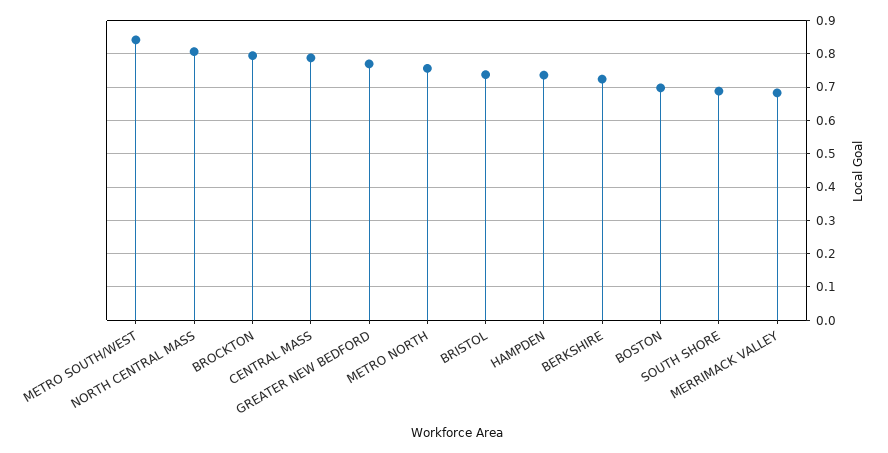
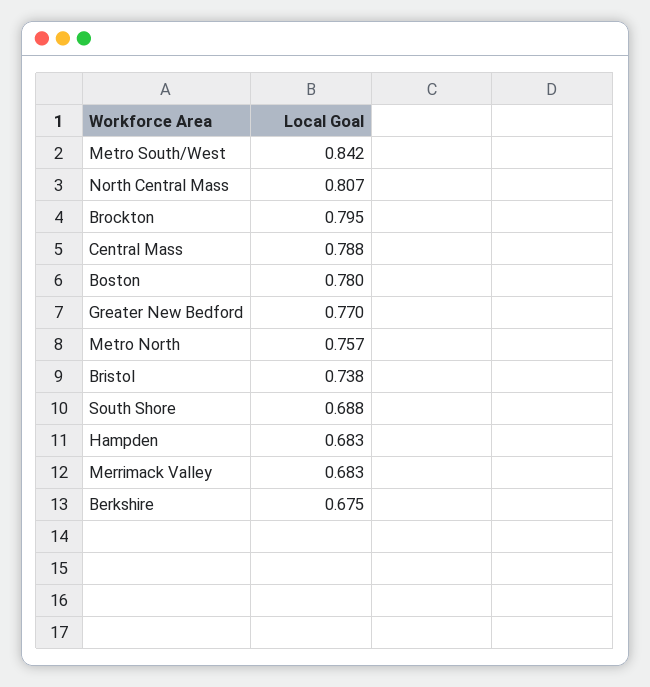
  {
    "METRO SOUTH/WEST": 0.842,
    "NORTH CENTRAL MASS": 0.807,
    "BROCKTON": 0.795,
    "CENTRAL MASS": 0.788,
    "GREATER NEW BEDFORD": 0.77,
    "METRO NORTH": 0.757,
    "BRISTOL": 0.738,
-   "HAMPDEN": 0.74,
+   "HAMPDEN": 0.683,
-   "BERKSHIRE": 0.72,
+   "BERKSHIRE": 0.675,
-   "BOSTON": 0.7,
+   "BOSTON": 0.78,
    "SOUTH SHORE": 0.688,
    "MERRIMACK VALLEY": 0.683
  }

